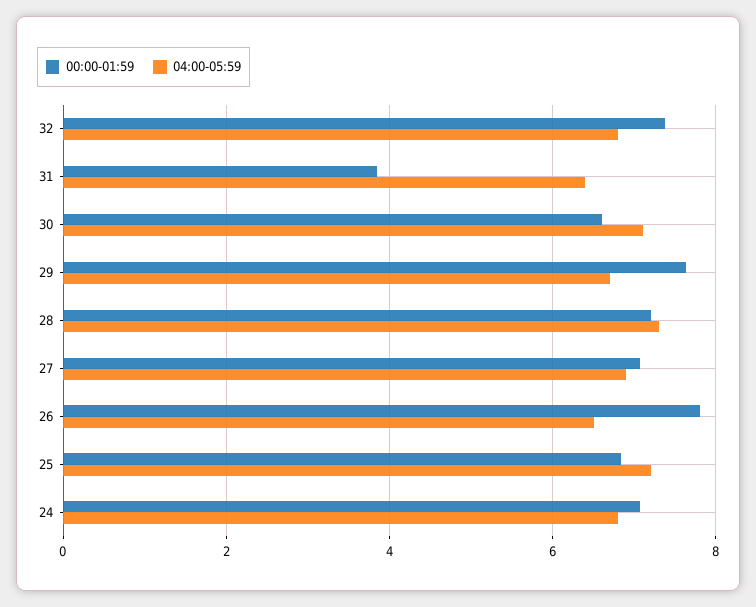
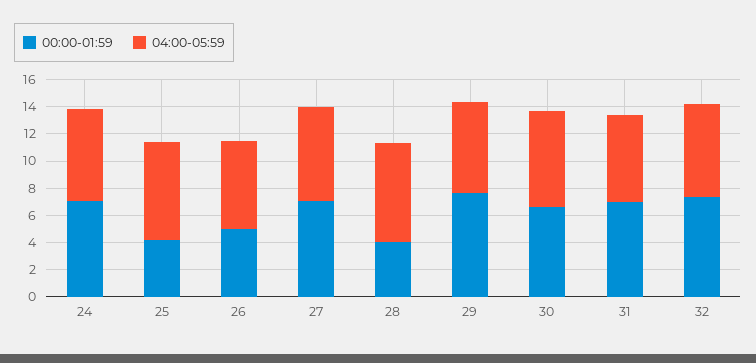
  {
    "00:00-01:59": {
      "32": 7.4,
-     "31": 3.8,
+     "31": 7,
      "30": 6.6,
      "29": 7.6,
-     "28": 7.2,
+     "28": 4,
      "27": 7,
-     "26": 7.8,
+     "26": 5,
-     "25": 6.8,
+     "25": 4,
      "24": 7
    },
    "04:00-05:59": {
      "32": 6.8,
      "31": 6.4,
      "30": 7.2,
      "29": 6.8,
      "28": 7.4,
      "27": 7,
      "26": 6.6,
      "25": 7.2,
      "24": 6.8
    }
  }

